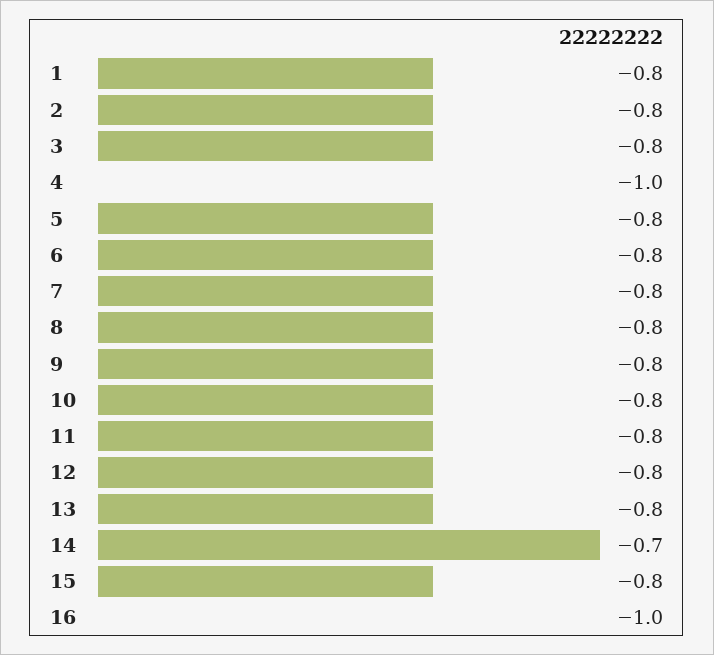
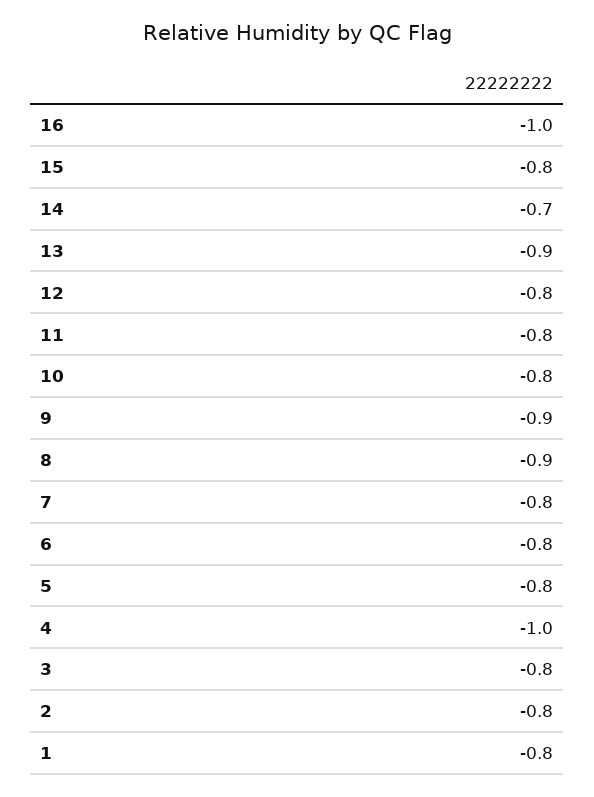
  {
    "1": -0.8,
    "2": -0.8,
    "3": -0.8,
    "4": -1,
    "5": -0.8,
    "6": -0.8,
    "7": -0.8,
-   "8": -0.8,
+   "8": -0.9,
-   "9": -0.8,
+   "9": -0.9,
    "10": -0.8,
    "11": -0.8,
    "12": -0.8,
-   "13": -0.8,
+   "13": -0.9,
    "14": -0.7,
    "15": -0.8,
    "16": -1
  }

